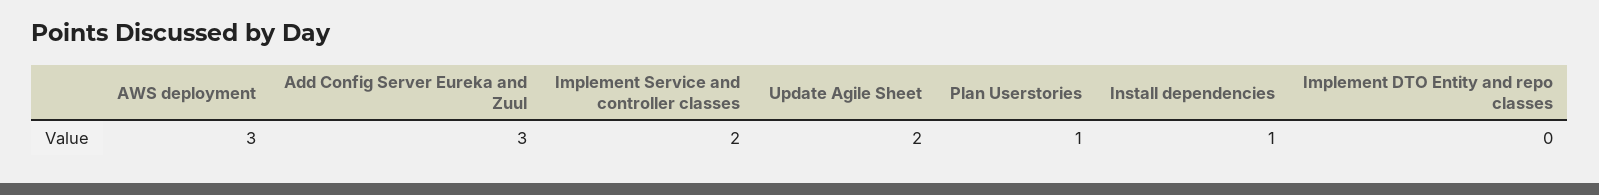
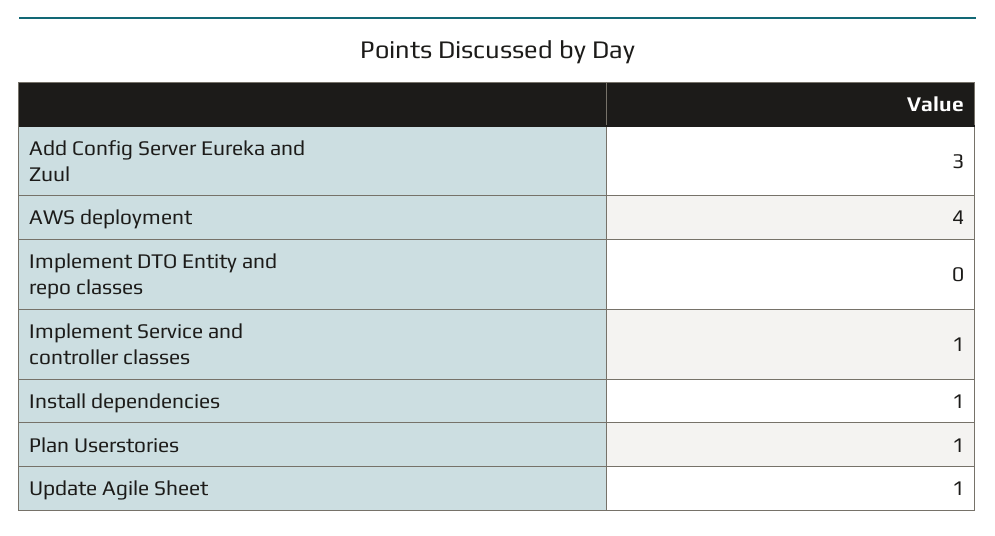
  {
-   "AWS deployment": 3,
+   "AWS deployment": 4,
    "Add Config Server Eureka and Zuul": 3,
-   "Implement Service and controller classes": 2,
+   "Implement Service and controller classes": 1,
-   "Update Agile Sheet": 2,
+   "Update Agile Sheet": 1,
    "Plan Userstories": 1,
    "Install dependencies": 1,
    "Implement DTO Entity and repo classes": 0
  }

